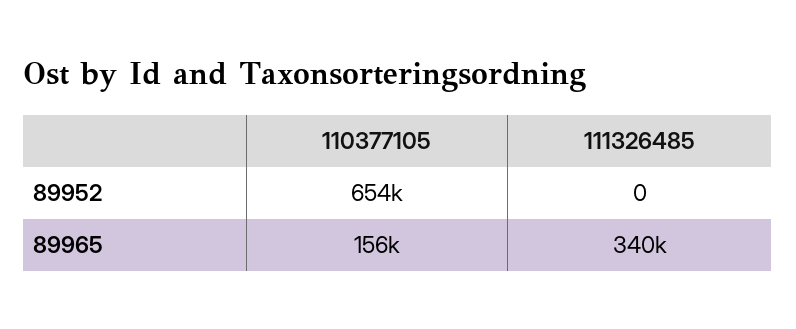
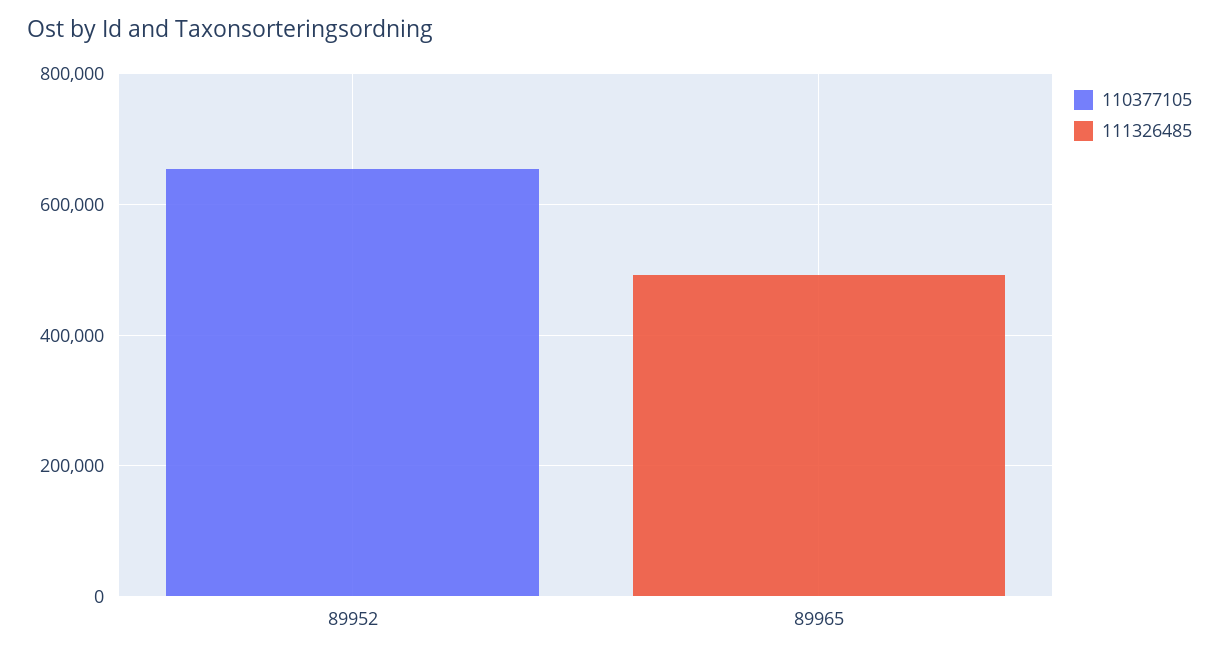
  {
    "110377105": {
      "89952": 654000,
-     "89965": 156000
+     "89965": 0
    },
    "111326485": {
      "89952": 0,
-     "89965": 340000
+     "89965": 500000
    }
  }

